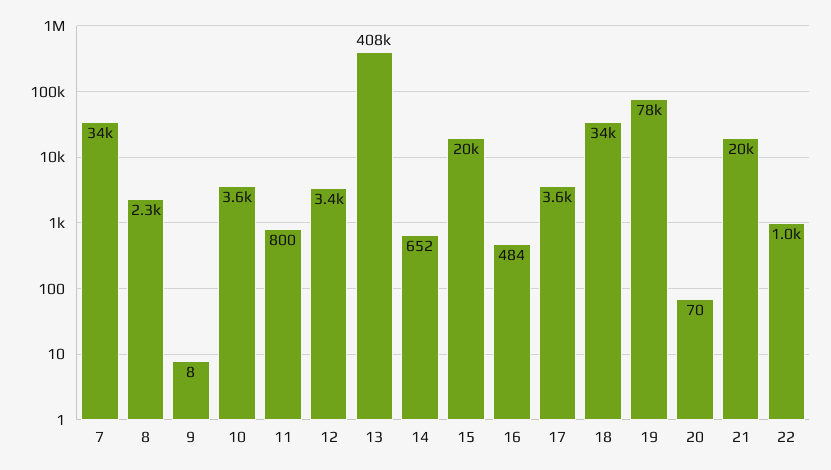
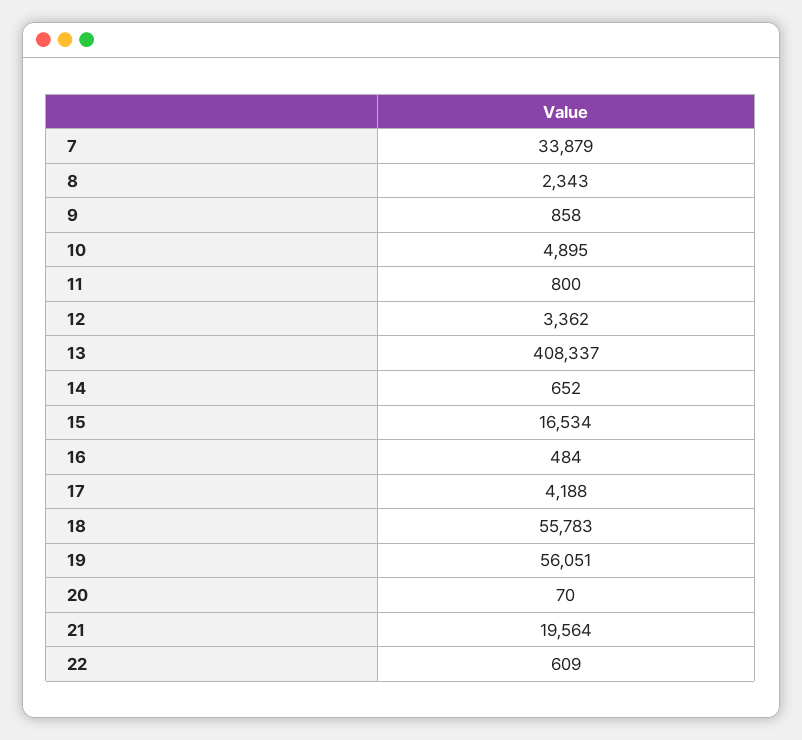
  {
    "7": 33879,
    "8": 2343,
-   "9": 8,
+   "9": 858,
-   "10": 3600,
+   "10": 4895,
    "11": 800,
    "12": 3362,
    "13": 408337,
    "14": 652,
-   "15": 20000,
+   "15": 16534,
    "16": 484,
-   "17": 3600,
+   "17": 4188,
-   "18": 34000,
+   "18": 55783,
-   "19": 78000,
+   "19": 56051,
    "20": 70,
    "21": 19564,
-   "22": 1000
+   "22": 609
  }

